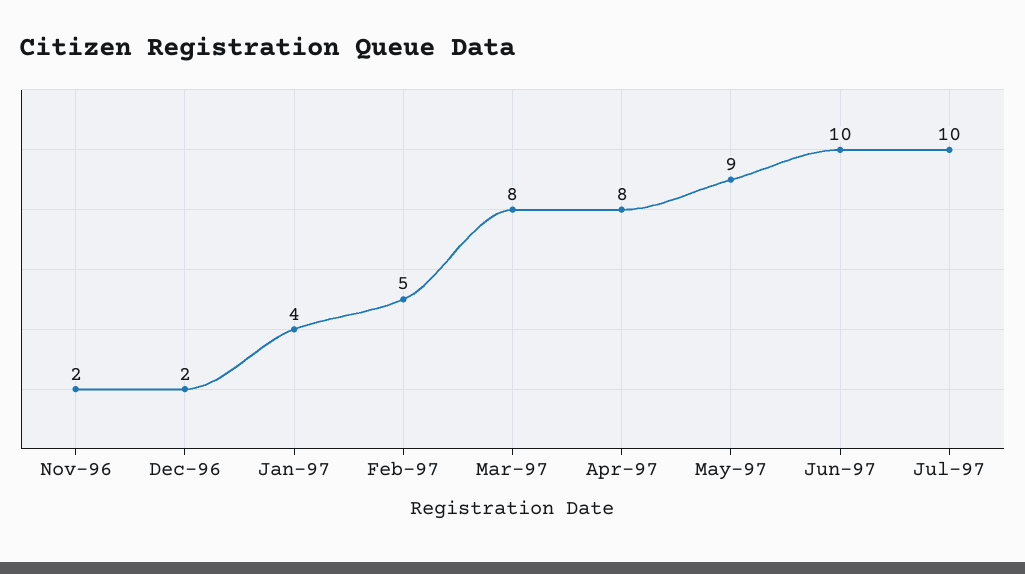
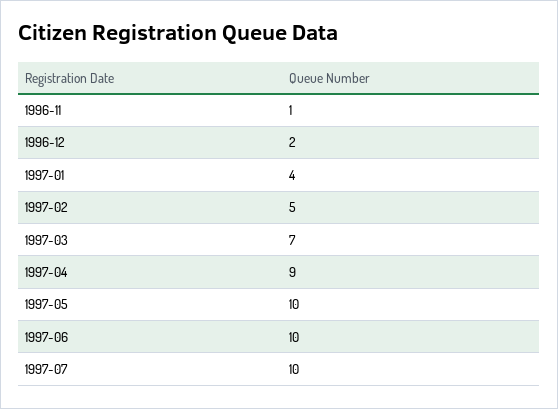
  {
-   "Nov-96": 2,
+   "Nov-96": 1,
    "Dec-96": 2,
    "Jan-97": 4,
    "Feb-97": 5,
-   "Mar-97": 8,
+   "Mar-97": 7,
-   "Apr-97": 8,
+   "Apr-97": 9,
-   "May-97": 9,
+   "May-97": 10,
    "Jun-97": 10,
    "Jul-97": 10
  }

